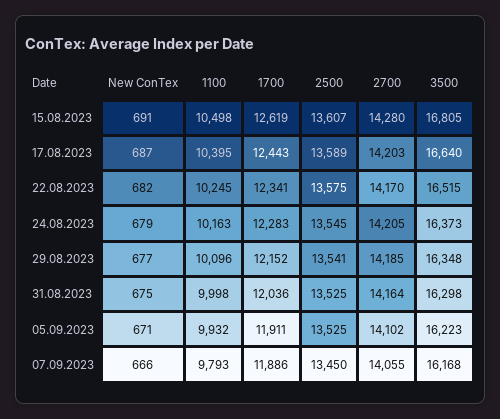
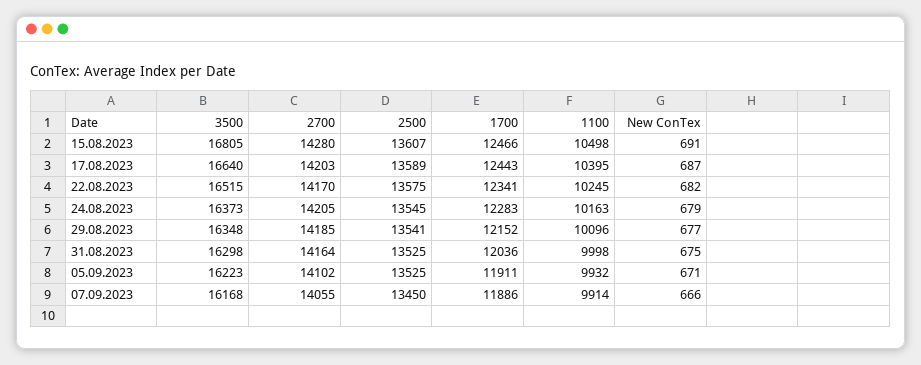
  {
    "New ConTex": {
      "15.08.2023": 691,
      "17.08.2023": 687,
      "22.08.2023": 682,
      "24.08.2023": 679,
      "29.08.2023": 677,
      "31.08.2023": 675,
      "05.09.2023": 671,
      "07.09.2023": 666
    },
    "1100": {
      "15.08.2023": 10498,
      "17.08.2023": 10395,
      "22.08.2023": 10245,
      "24.08.2023": 10163,
      "29.08.2023": 10096,
      "31.08.2023": 9998,
      "05.09.2023": 9932,
-     "07.09.2023": 9793
+     "07.09.2023": 9914
    },
    "1700": {
-     "15.08.2023": 12619,
+     "15.08.2023": 12466,
      "17.08.2023": 12443,
      "22.08.2023": 12341,
      "24.08.2023": 12283,
      "29.08.2023": 12152,
      "31.08.2023": 12036,
      "05.09.2023": 11911,
      "07.09.2023": 11886
    },
    "2500": {
      "15.08.2023": 13607,
      "17.08.2023": 13589,
      "22.08.2023": 13575,
      "24.08.2023": 13545,
      "29.08.2023": 13541,
      "31.08.2023": 13525,
      "05.09.2023": 13525,
      "07.09.2023": 13450
    },
    "2700": {
      "15.08.2023": 14280,
      "17.08.2023": 14203,
      "22.08.2023": 14170,
      "24.08.2023": 14205,
      "29.08.2023": 14185,
      "31.08.2023": 14164,
      "05.09.2023": 14102,
      "07.09.2023": 14055
    },
    "3500": {
      "15.08.2023": 16805,
      "17.08.2023": 16640,
      "22.08.2023": 16515,
      "24.08.2023": 16373,
      "29.08.2023": 16348,
      "31.08.2023": 16298,
      "05.09.2023": 16223,
      "07.09.2023": 16168
    }
  }

